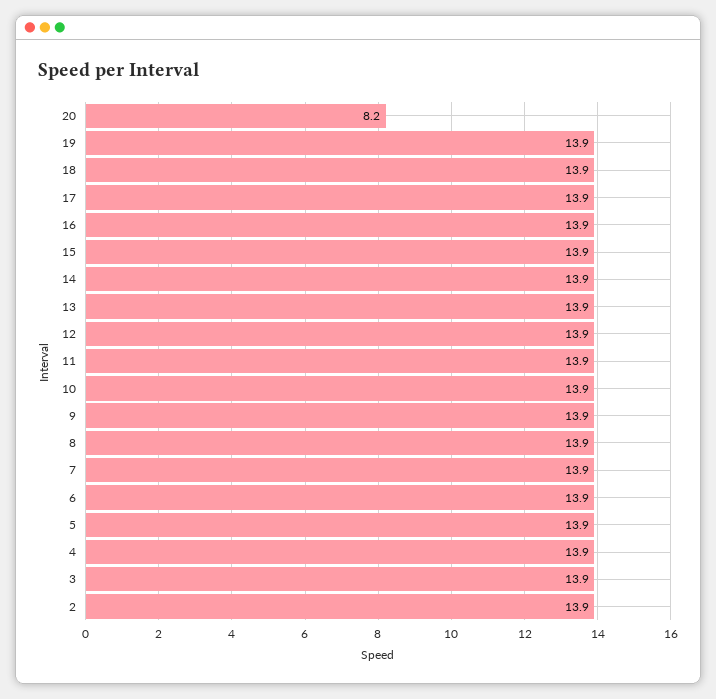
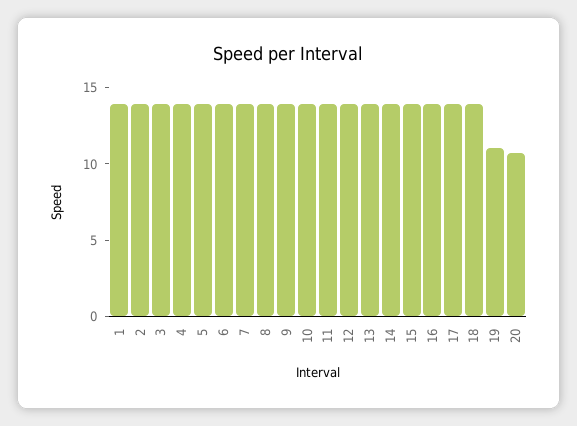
  {
-   "20": 8.2,
+   "20": 11,
-   "19": 13.9,
+   "19": 11,
    "18": 13.9,
    "17": 13.9,
    "16": 13.9,
    "15": 13.9,
    "14": 13.9,
    "13": 13.9,
    "12": 13.9,
    "11": 13.9,
    "10": 13.9,
    "9": 13.9,
    "8": 13.9,
    "7": 13.9,
    "6": 13.9,
    "5": 13.9,
    "4": 13.9,
    "3": 13.9,
-   "2": 13.9
+   "2": 13.9,
+   "1": 14
  }

